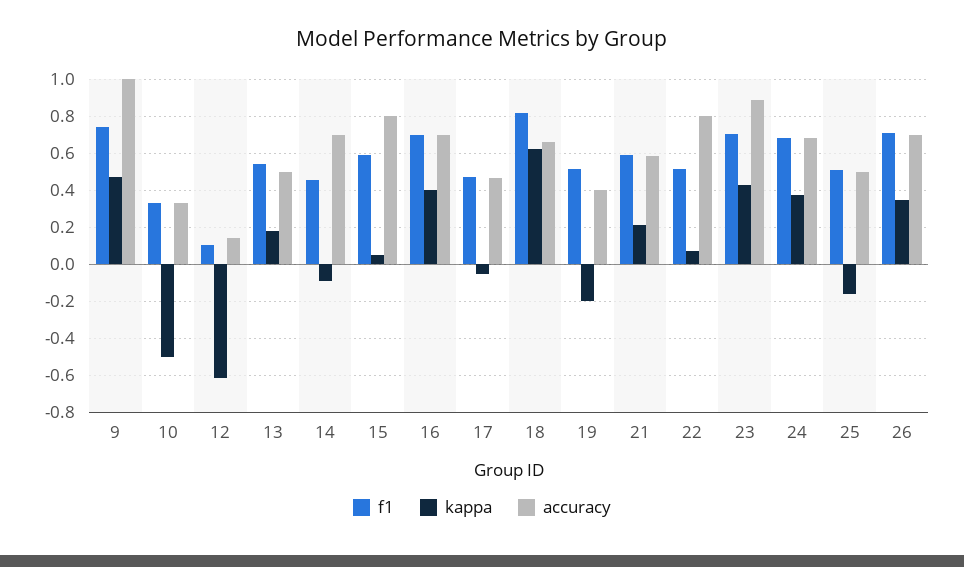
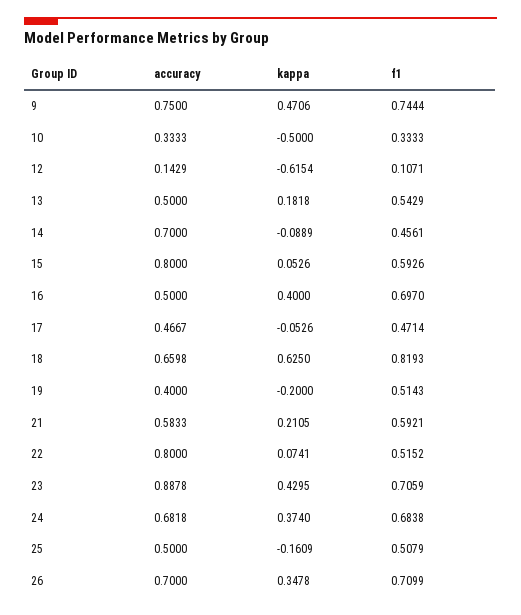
  {
    "f1": {
      "9": 0.7444,
      "10": 0.3333,
      "12": 0.1071,
      "13": 0.5429,
      "14": 0.4561,
      "15": 0.5926,
      "16": 0.697,
      "17": 0.4714,
      "18": 0.8193,
      "19": 0.5143,
      "21": 0.5921,
      "22": 0.5152,
      "23": 0.7059,
      "24": 0.6838,
      "25": 0.5079,
      "26": 0.7099
    },
    "kappa": {
      "9": 0.4706,
      "10": -0.5,
      "12": -0.6154,
      "13": 0.1818,
      "14": -0.0889,
      "15": 0.0526,
      "16": 0.4,
      "17": -0.0526,
      "18": 0.625,
      "19": -0.2,
      "21": 0.2105,
      "22": 0.0741,
      "23": 0.4295,
      "24": 0.374,
      "25": -0.1609,
      "26": 0.3478
    },
    "accuracy": {
-     "9": 1,
+     "9": 0.75,
      "10": 0.3333,
      "12": 0.1429,
      "13": 0.5,
      "14": 0.7,
      "15": 0.8,
-     "16": 0.7,
+     "16": 0.5,
      "17": 0.4667,
      "18": 0.6598,
      "19": 0.4,
      "21": 0.5833,
      "22": 0.8,
      "23": 0.8878,
      "24": 0.6818,
      "25": 0.5,
      "26": 0.7
    }
  }

